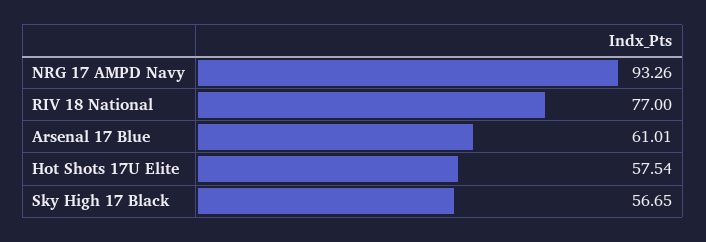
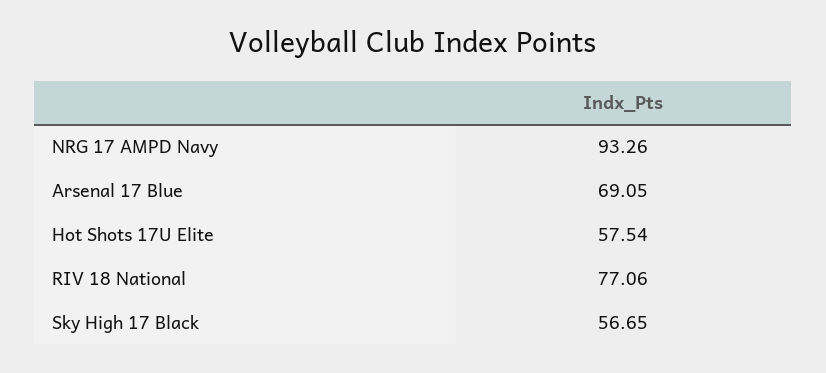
  {
    "NRG 17 AMPD Navy": 93.26,
-   "RIV 18 National": 77,
+   "RIV 18 National": 77.06,
-   "Arsenal 17 Blue": 61.01,
+   "Arsenal 17 Blue": 69.05,
    "Hot Shots 17U Elite": 57.54,
    "Sky High 17 Black": 56.65
  }

